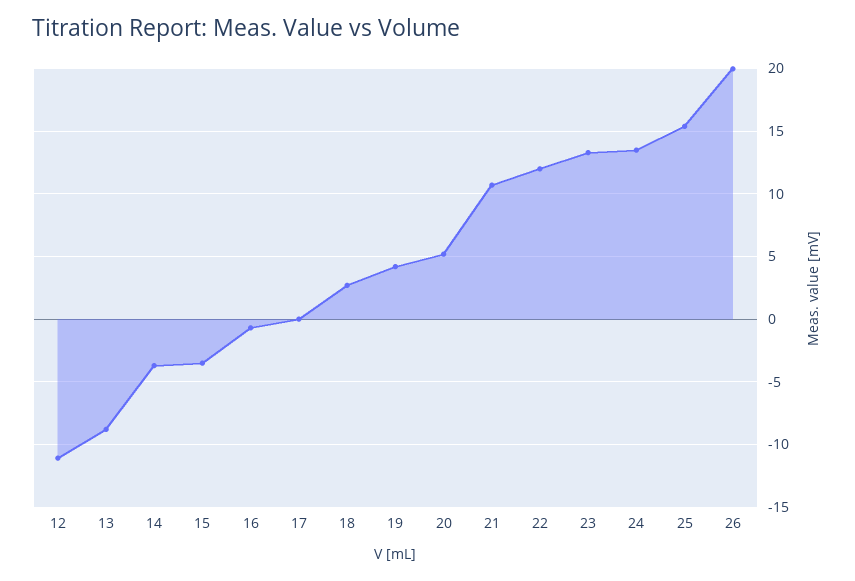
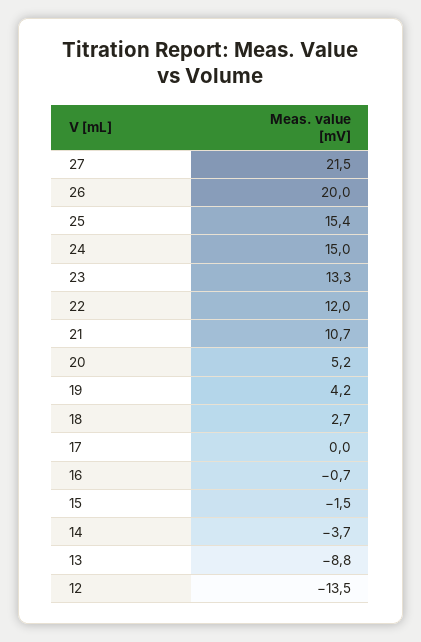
  {
-   "12": -11,
+   "12": -13.5,
    "13": -8.8,
    "14": -3.7,
-   "15": -3.5,
+   "15": -1.5,
    "16": -0.7,
    "17": 0,
    "18": 2.7,
    "19": 4.2,
    "20": 5.2,
    "21": 10.7,
    "22": 12,
    "23": 13.3,
-   "24": 13.5,
+   "24": 15,
    "25": 15.4,
-   "26": 20
+   "26": 20,
+   "27": 21.5
  }

